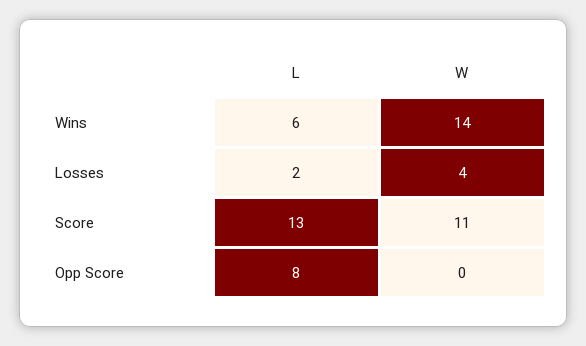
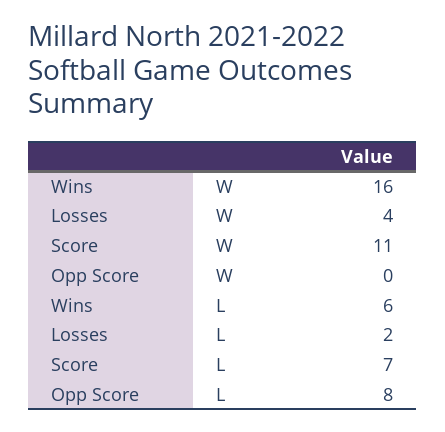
  {
    "L": {
      "Wins": 6,
      "Losses": 2,
-     "Score": 13,
+     "Score": 7,
      "Opp Score": 8
    },
    "W": {
-     "Wins": 14,
+     "Wins": 16,
      "Losses": 4,
      "Score": 11,
      "Opp Score": 0
    }
  }

